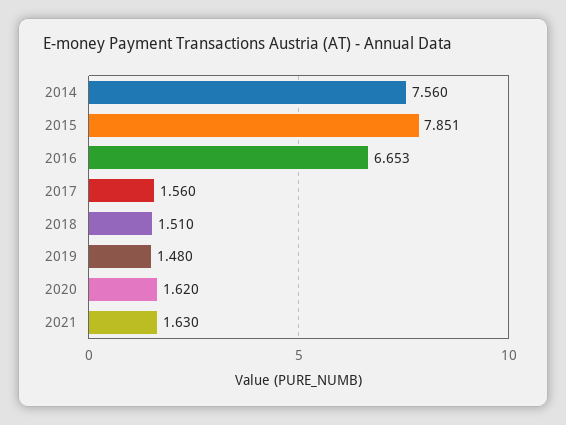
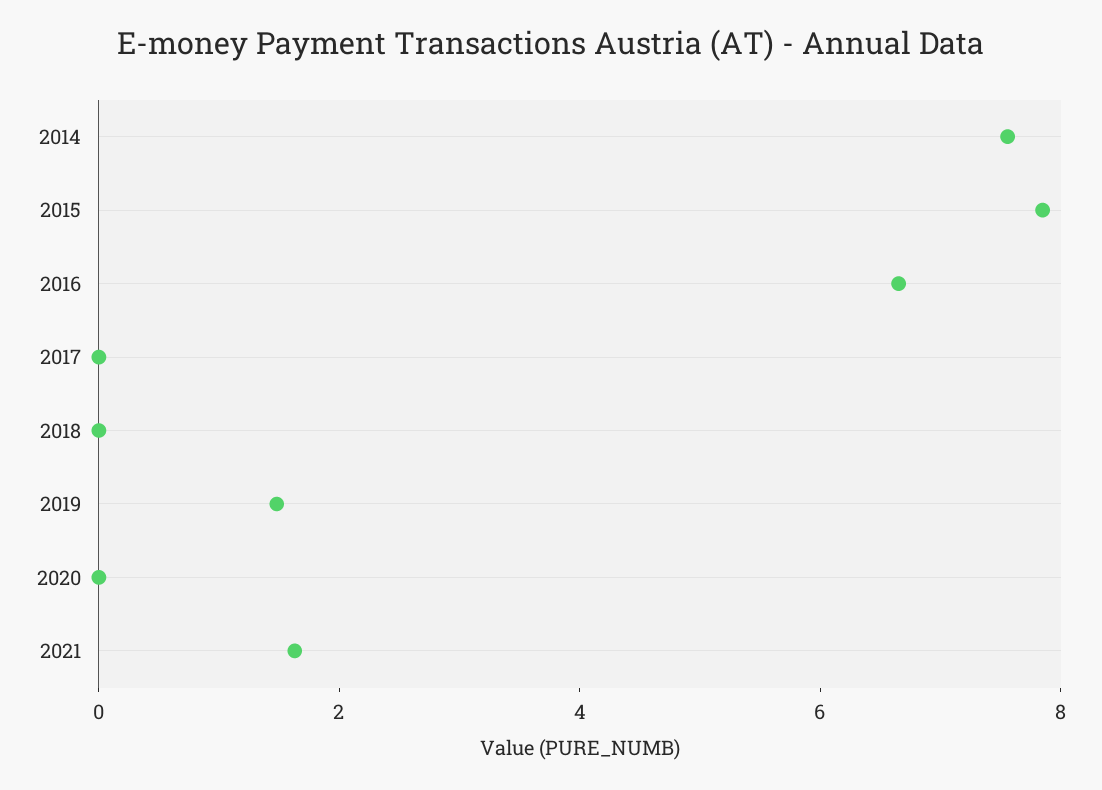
  {
    "2014": 7.56,
    "2015": 7.851,
    "2016": 6.653,
-   "2017": 1.56,
+   "2017": 0,
-   "2018": 1.51,
+   "2018": 0,
    "2019": 1.48,
-   "2020": 1.62,
+   "2020": 0,
    "2021": 1.63
  }

